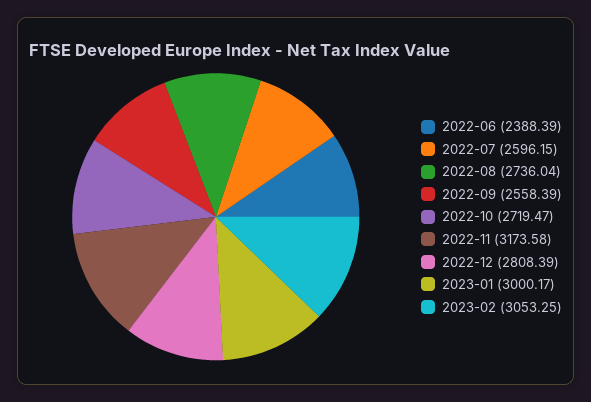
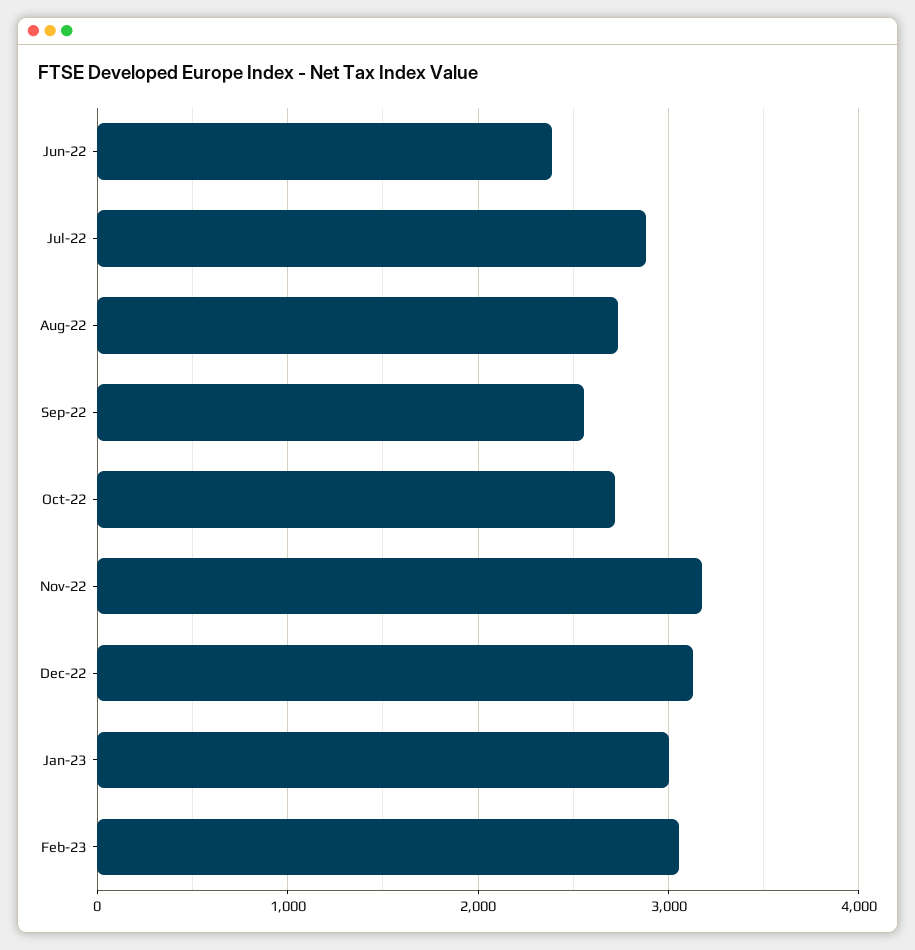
  {
    "2022-06": 2388.39,
-   "2022-07": 2596.15,
+   "2022-07": 2900,
    "2022-08": 2736.04,
    "2022-09": 2558.39,
    "2022-10": 2719.47,
    "2022-11": 3173.58,
-   "2022-12": 2808.39,
+   "2022-12": 3100,
    "2023-01": 3000.17,
    "2023-02": 3053.25
  }

